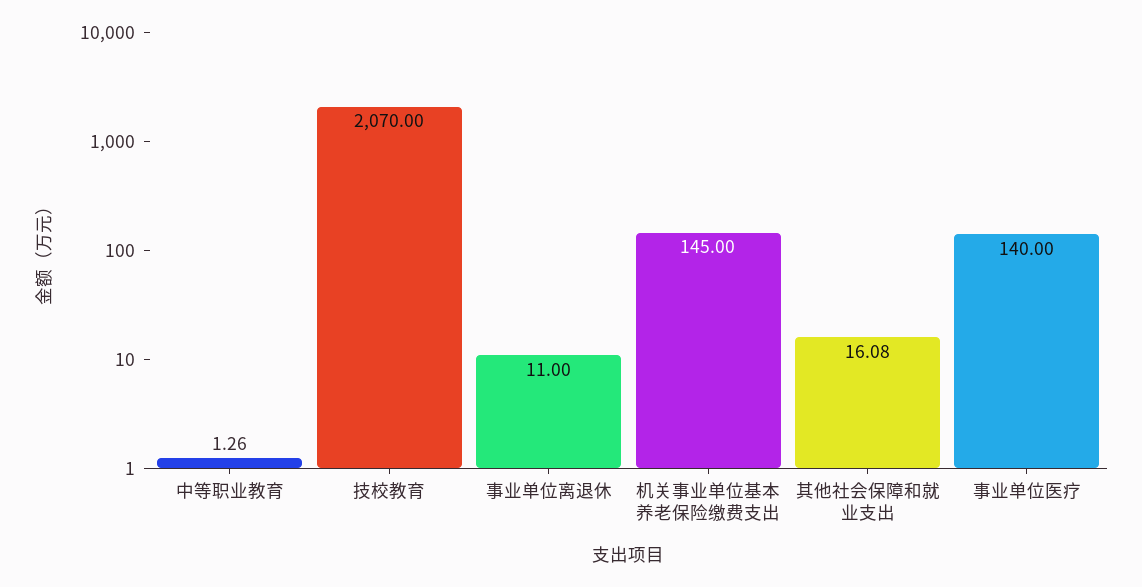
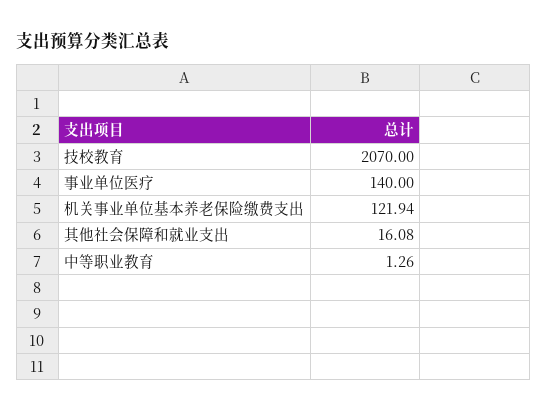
  {
    "中等职业教育": 1.26,
    "技校教育": 2070,
-   "事业单位离退休": 11,
-   "机关事业单位基本养老保险缴费支出": 145,
+   "机关事业单位基本养老保险缴费支出": 121.94,
    "其他社会保障和就业支出": 16.08,
    "事业单位医疗": 140
  }

